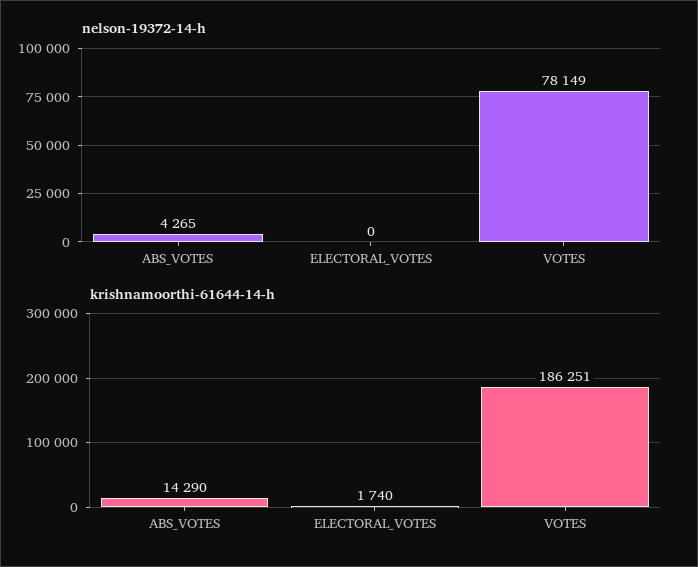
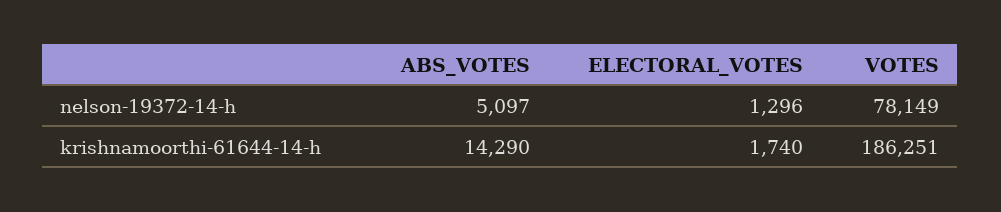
  {
    "nelson-19372-14-h": {
-     "ABS_VOTES": 4265,
+     "ABS_VOTES": 5097,
-     "ELECTORAL_VOTES": 0,
+     "ELECTORAL_VOTES": 1296,
      "VOTES": 78149
    },
    "krishnamoorthi-61644-14-h": {
      "ABS_VOTES": 14290,
      "ELECTORAL_VOTES": 1740,
      "VOTES": 186251
    }
  }

